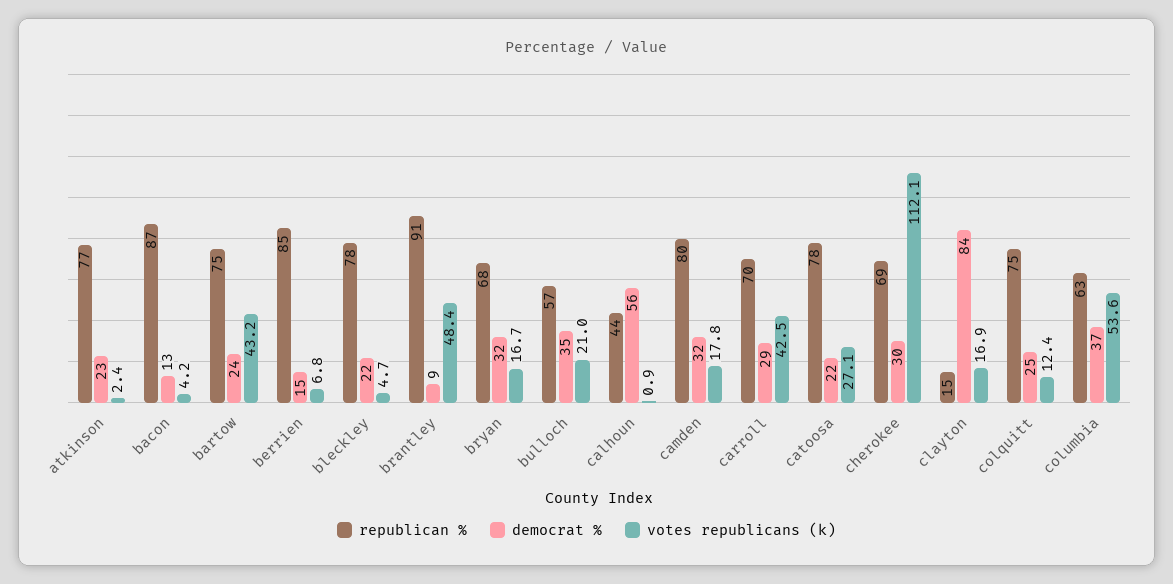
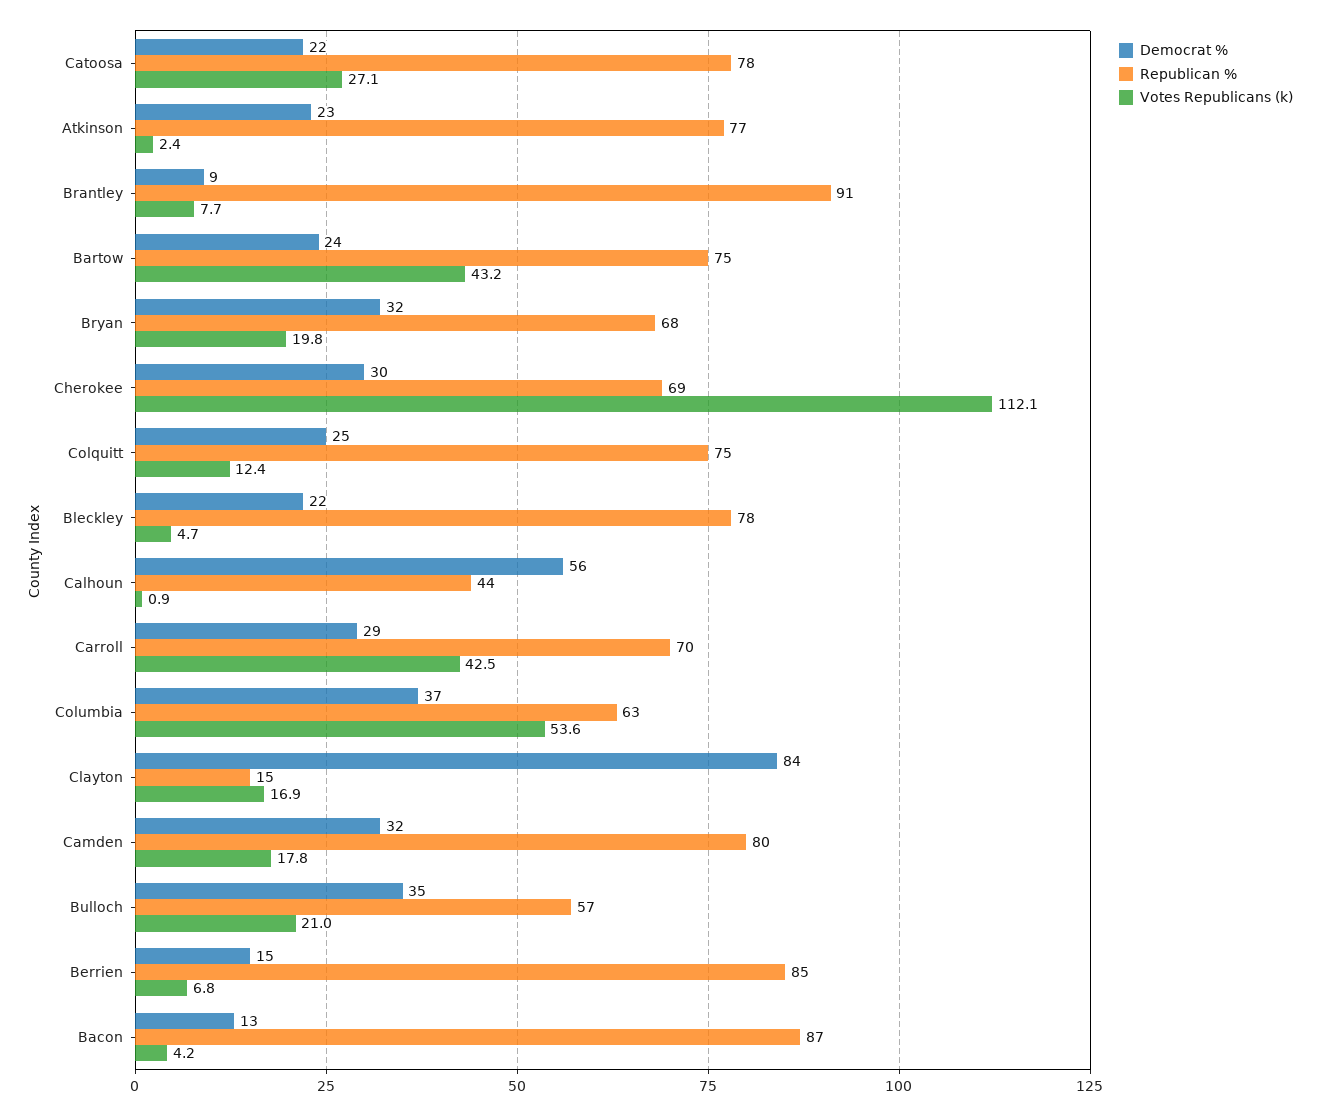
  {
    "republican %": {
      "atkinson": 77,
      "bacon": 87,
      "bartow": 75,
      "berrien": 85,
      "bleckley": 78,
      "brantley": 91,
      "bryan": 68,
      "bulloch": 57,
      "calhoun": 44,
      "camden": 80,
      "carroll": 70,
      "catoosa": 78,
      "cherokee": 69,
      "clayton": 15,
      "colquitt": 75,
      "columbia": 63
    },
    "democrat %": {
      "atkinson": 23,
      "bacon": 13,
      "bartow": 24,
      "berrien": 15,
      "bleckley": 22,
      "brantley": 9,
      "bryan": 32,
      "bulloch": 35,
      "calhoun": 56,
      "camden": 32,
      "carroll": 29,
      "catoosa": 22,
      "cherokee": 30,
      "clayton": 84,
      "colquitt": 25,
      "columbia": 37
    },
    "votes republicans (k)": {
      "atkinson": 2.4,
      "bacon": 4.2,
      "bartow": 43.2,
      "berrien": 6.8,
      "bleckley": 4.7,
-     "brantley": 48.4,
+     "brantley": 7.7,
-     "bryan": 16.7,
+     "bryan": 19.8,
      "bulloch": 21,
      "calhoun": 0.9,
      "camden": 17.8,
      "carroll": 42.5,
      "catoosa": 27.1,
      "cherokee": 112.1,
      "clayton": 16.9,
      "colquitt": 12.4,
      "columbia": 53.6
    }
  }

